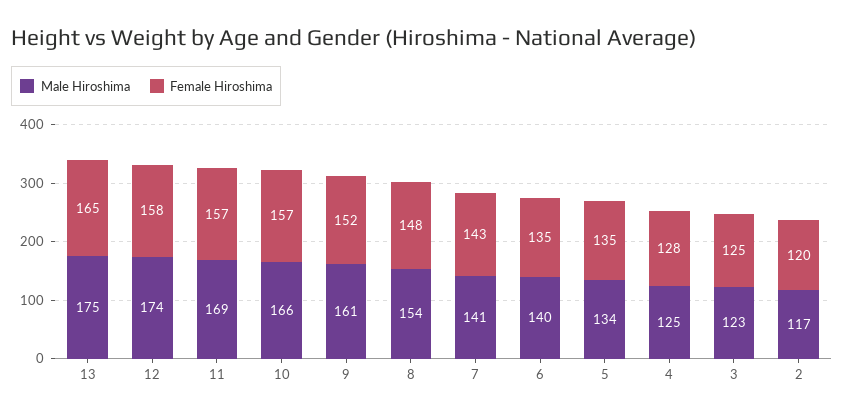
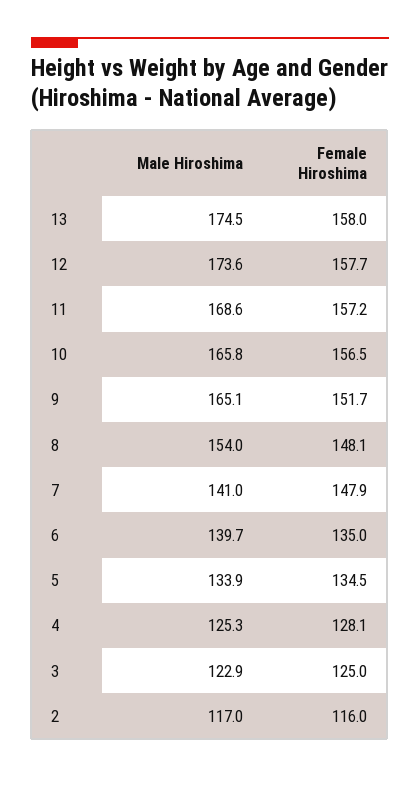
  {
    "Male Hiroshima": {
      "13": 174.5,
      "12": 173.6,
      "11": 168.6,
      "10": 165.8,
-     "9": 161,
+     "9": 165.1,
      "8": 154,
      "7": 141,
      "6": 139.7,
      "5": 133.9,
      "4": 125.3,
      "3": 122.9,
      "2": 117
    },
    "Female Hiroshima": {
-     "13": 165,
+     "13": 158,
      "12": 157.7,
      "11": 157.2,
      "10": 156.5,
      "9": 151.7,
      "8": 148.1,
-     "7": 143,
+     "7": 147.9,
      "6": 135,
      "5": 134.5,
      "4": 128.1,
      "3": 125,
-     "2": 120
+     "2": 116
    }
  }

